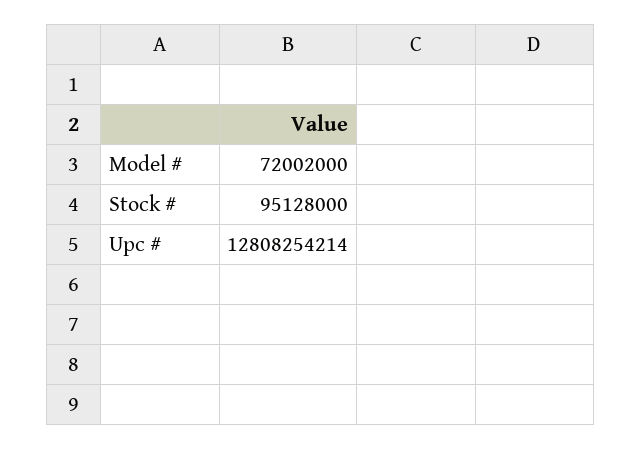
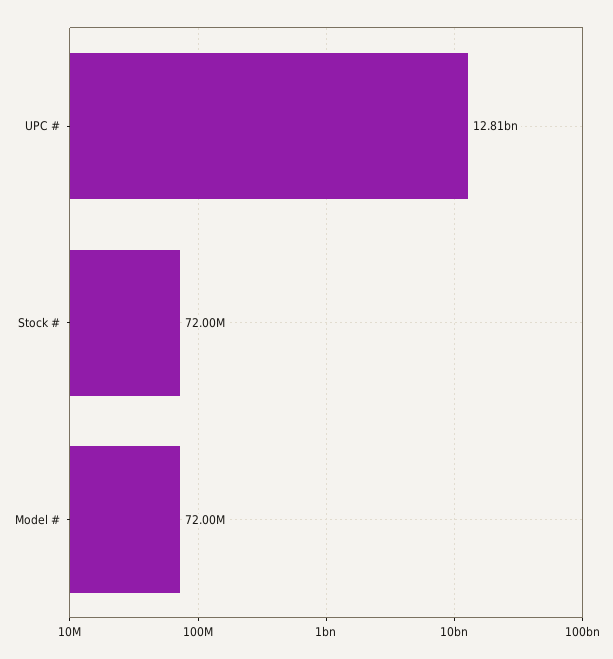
  {
    "Model #": 72002000,
-   "Stock #": 95128000,
+   "Stock #": 72000000,
    "Upc #": 12808254214
  }

